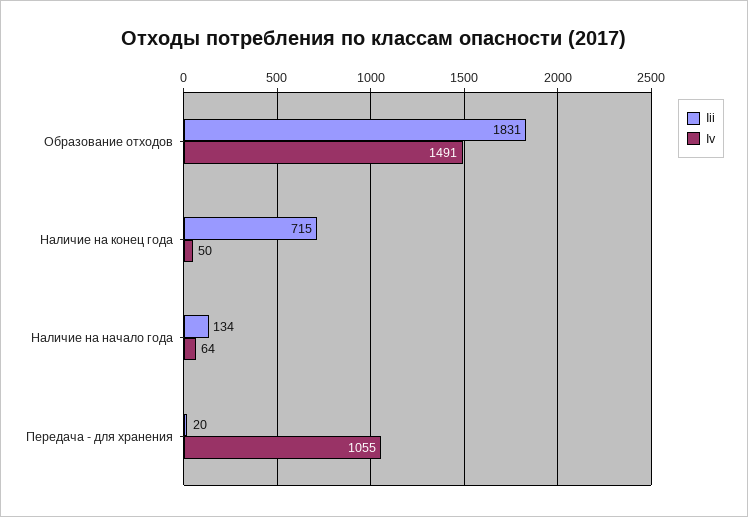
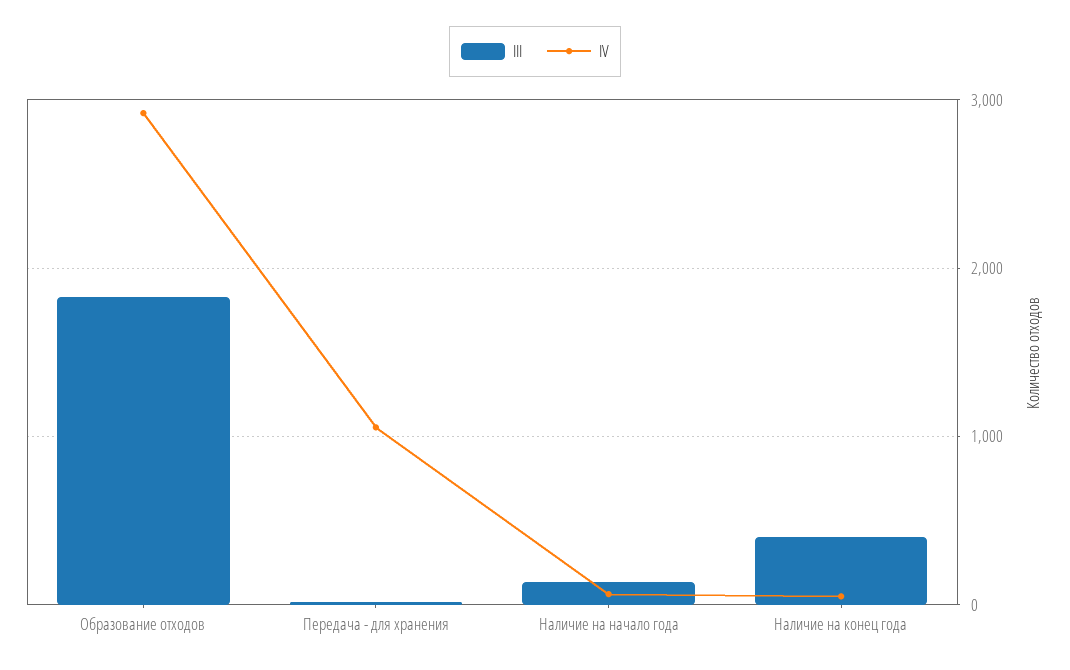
  {
    "Iii": {
      "Образование отходов": 1831,
-     "Наличие на конец года": 715,
+     "Наличие на конец года": 400,
      "Наличие на начало года": 134,
      "Передача - для хранения": 20
    },
    "Iv": {
-     "Образование отходов": 1491,
+     "Образование отходов": 2900,
      "Наличие на конец года": 50,
      "Наличие на начало года": 64,
      "Передача - для хранения": 1055
    }
  }

